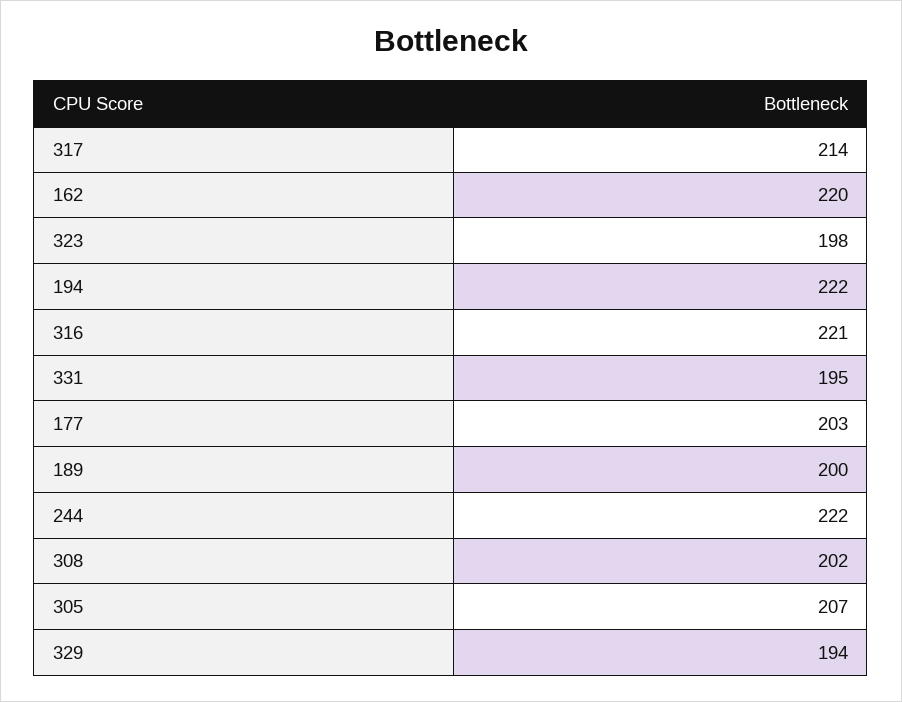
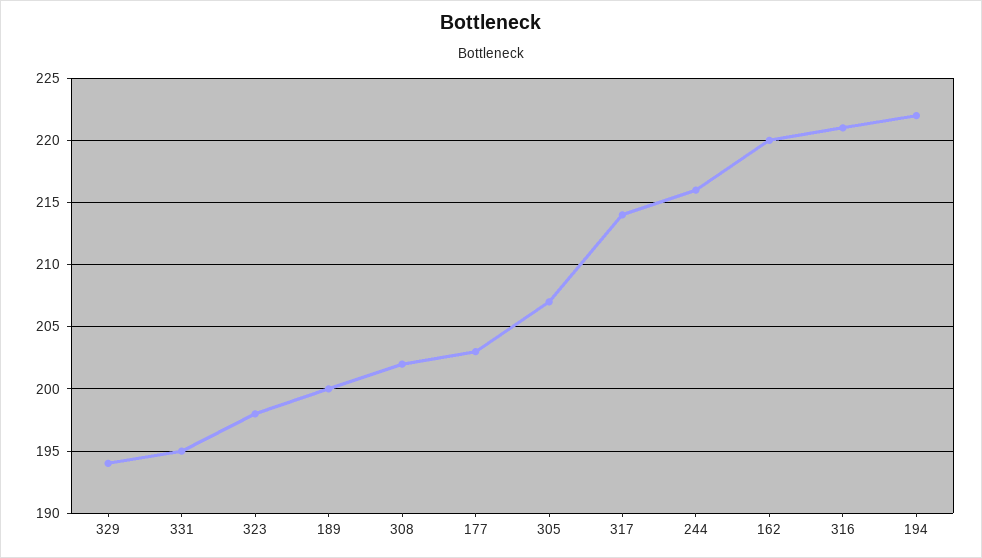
  {
    "317": 214,
    "162": 220,
    "323": 198,
    "194": 222,
    "316": 221,
    "331": 195,
    "177": 203,
    "189": 200,
-   "244": 222,
+   "244": 216,
    "308": 202,
    "305": 207,
    "329": 194
  }

